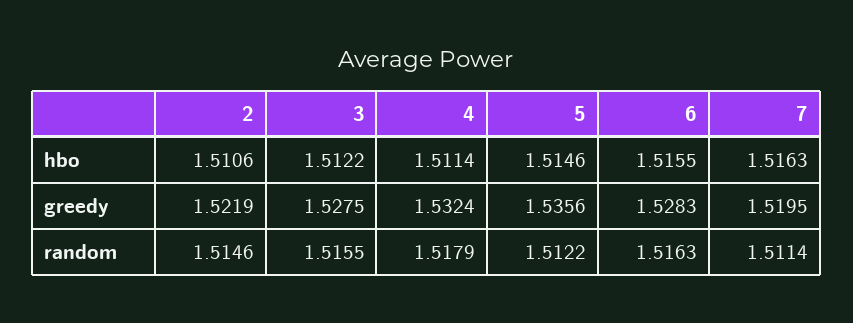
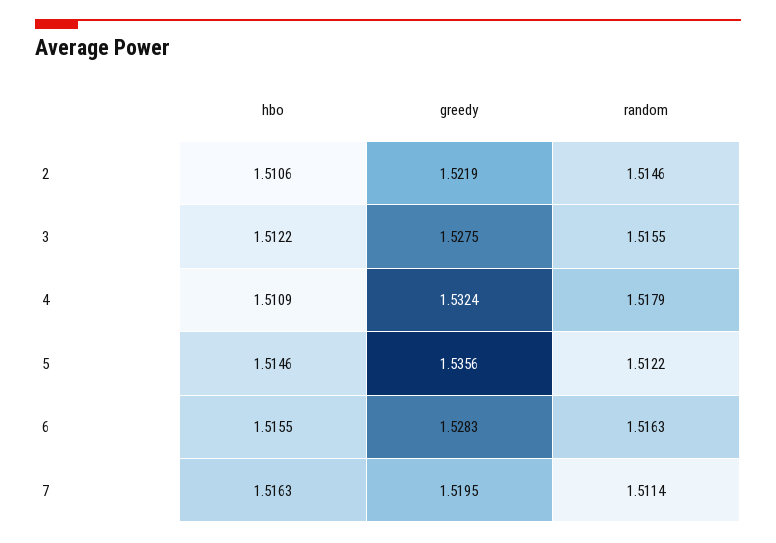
  {
    "2": {
      "hbo": 1.5106,
      "greedy": 1.5219,
      "random": 1.5146
    },
    "3": {
      "hbo": 1.5122,
      "greedy": 1.5275,
      "random": 1.5155
    },
    "4": {
-     "hbo": 1.5114,
+     "hbo": 1.5109,
      "greedy": 1.5324,
      "random": 1.5179
    },
    "5": {
      "hbo": 1.5146,
      "greedy": 1.5356,
      "random": 1.5122
    },
    "6": {
      "hbo": 1.5155,
      "greedy": 1.5283,
      "random": 1.5163
    },
    "7": {
      "hbo": 1.5163,
      "greedy": 1.5195,
      "random": 1.5114
    }
  }

